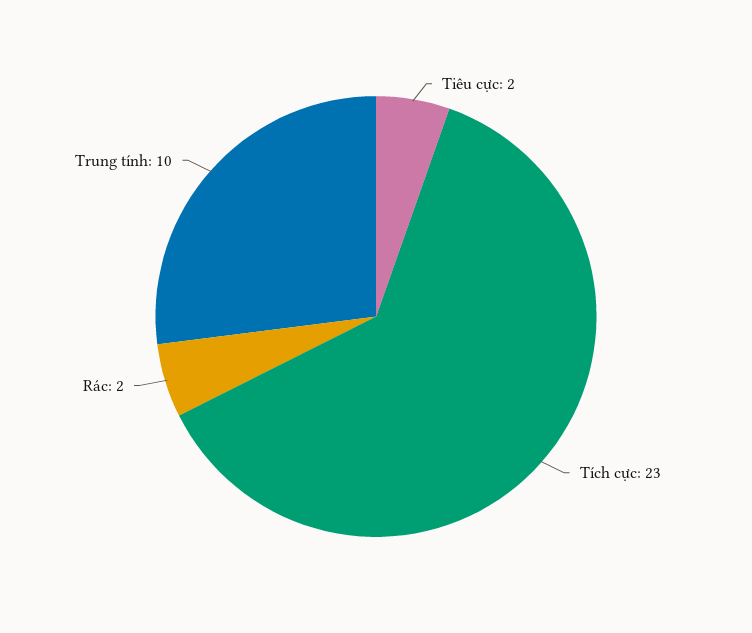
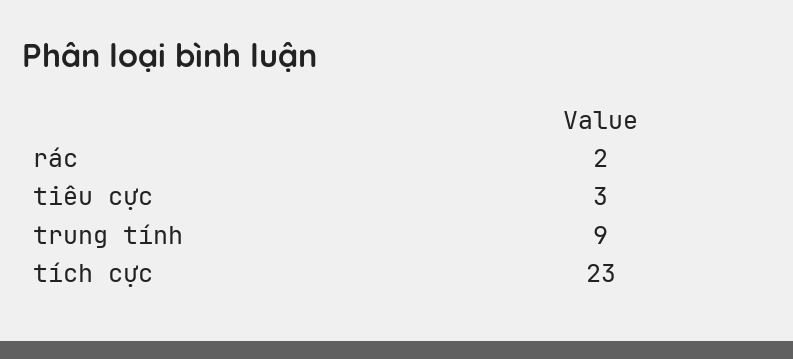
  {
-   "Tiêu cực": 2,
+   "Tiêu cực": 3,
    "Tích cực": 23,
    "Rác": 2,
-   "Trung tính": 10
+   "Trung tính": 9
  }

